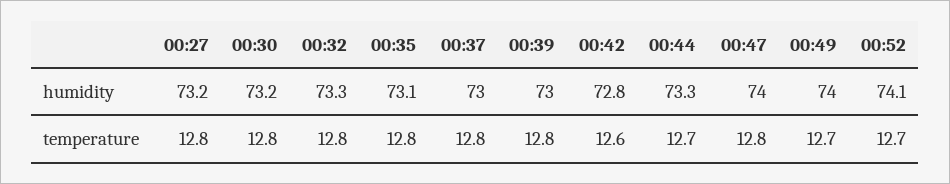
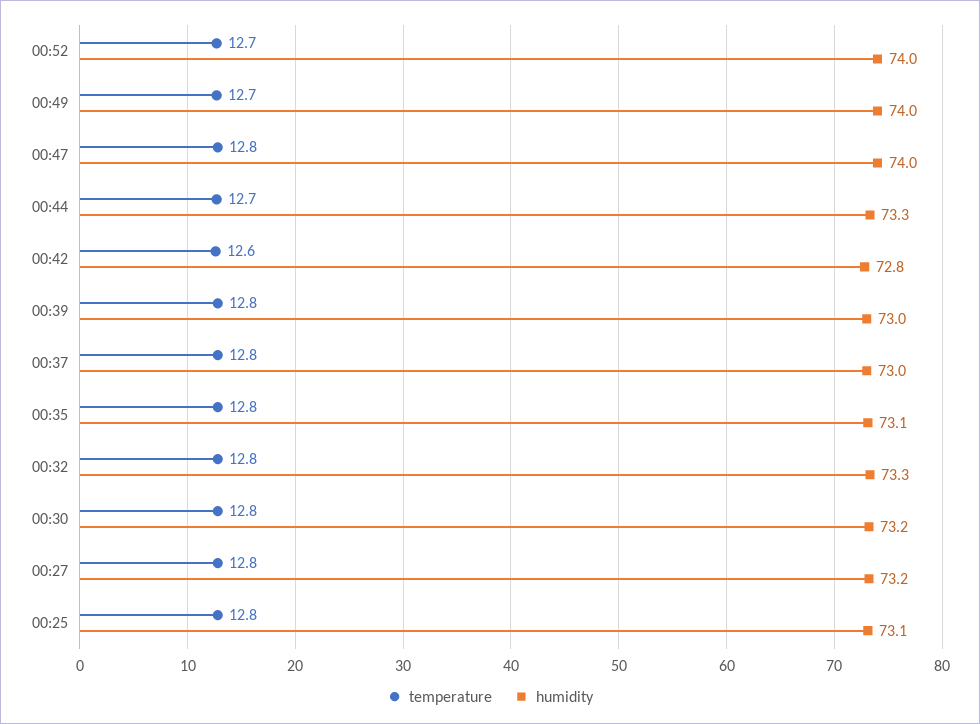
  {
    "humidity": {
      "00:27": 73.2,
      "00:30": 73.2,
      "00:32": 73.3,
      "00:35": 73.1,
      "00:37": 73,
      "00:39": 73,
      "00:42": 72.8,
      "00:44": 73.3,
      "00:47": 74,
      "00:49": 74,
-     "00:52": 74.1
+     "00:52": 74,
+     "00:25": 73.1
    },
    "temperature": {
      "00:27": 12.8,
      "00:30": 12.8,
      "00:32": 12.8,
      "00:35": 12.8,
      "00:37": 12.8,
      "00:39": 12.8,
      "00:42": 12.6,
      "00:44": 12.7,
      "00:47": 12.8,
      "00:49": 12.7,
-     "00:52": 12.7
+     "00:52": 12.7,
+     "00:25": 12.8
    }
  }

